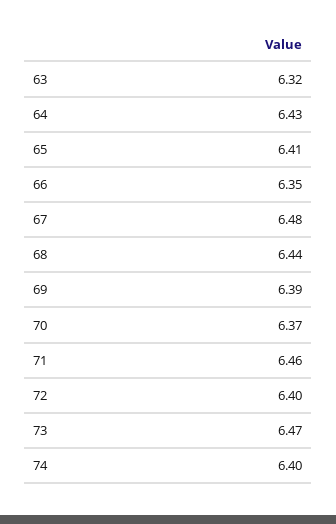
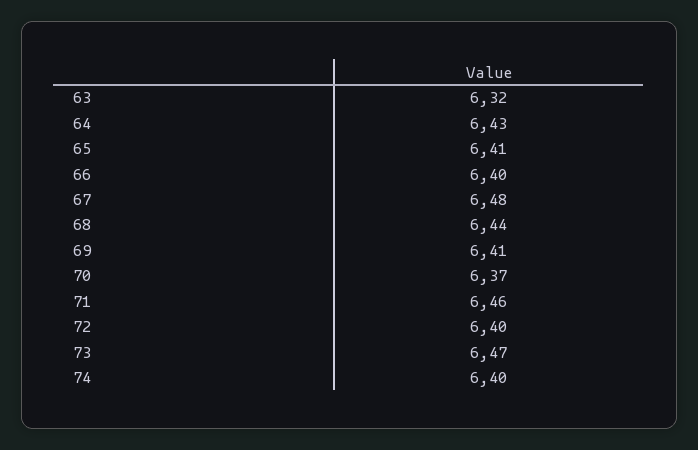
  {
    "63": 6.32,
    "64": 6.43,
    "65": 6.41,
-   "66": 6.35,
+   "66": 6.4,
    "67": 6.48,
    "68": 6.44,
-   "69": 6.39,
+   "69": 6.41,
    "70": 6.37,
    "71": 6.46,
    "72": 6.4,
    "73": 6.47,
    "74": 6.4
  }

